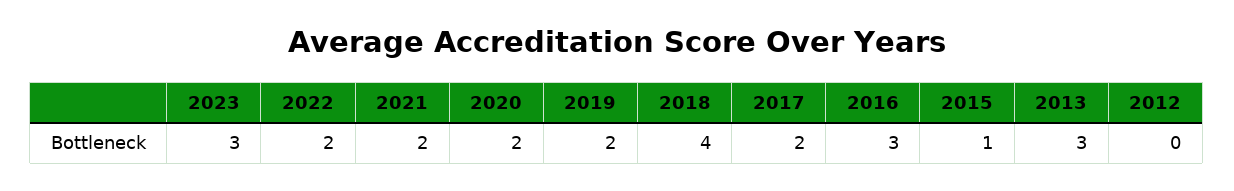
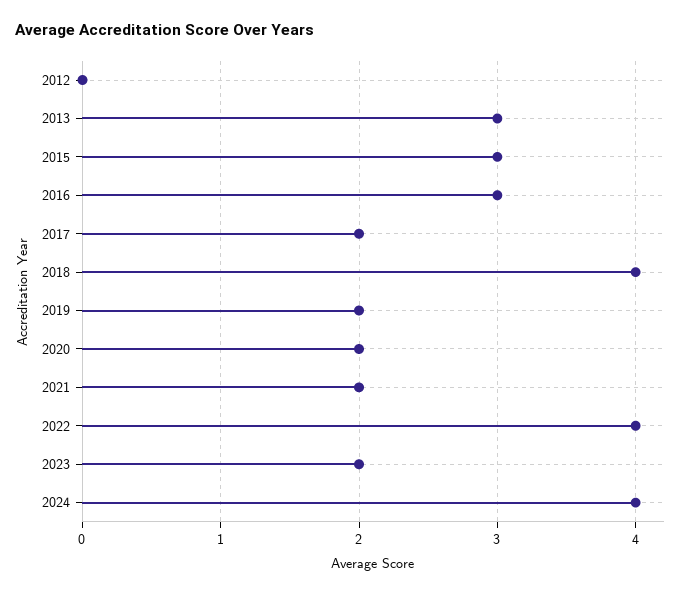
  {
-   "2023": 3,
+   "2023": 2,
-   "2022": 2,
+   "2022": 4,
    "2021": 2,
    "2020": 2,
    "2019": 2,
    "2018": 4,
    "2017": 2,
    "2016": 3,
-   "2015": 1,
+   "2015": 3,
    "2013": 3,
-   "2012": 0
+   "2012": 0,
+   "2024": 4
  }

